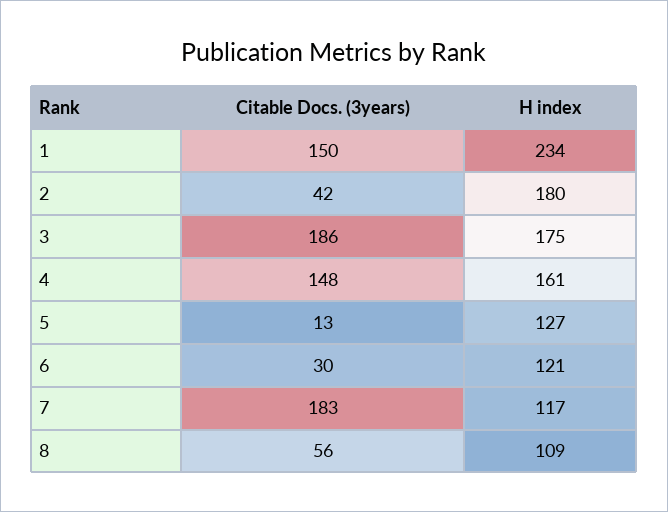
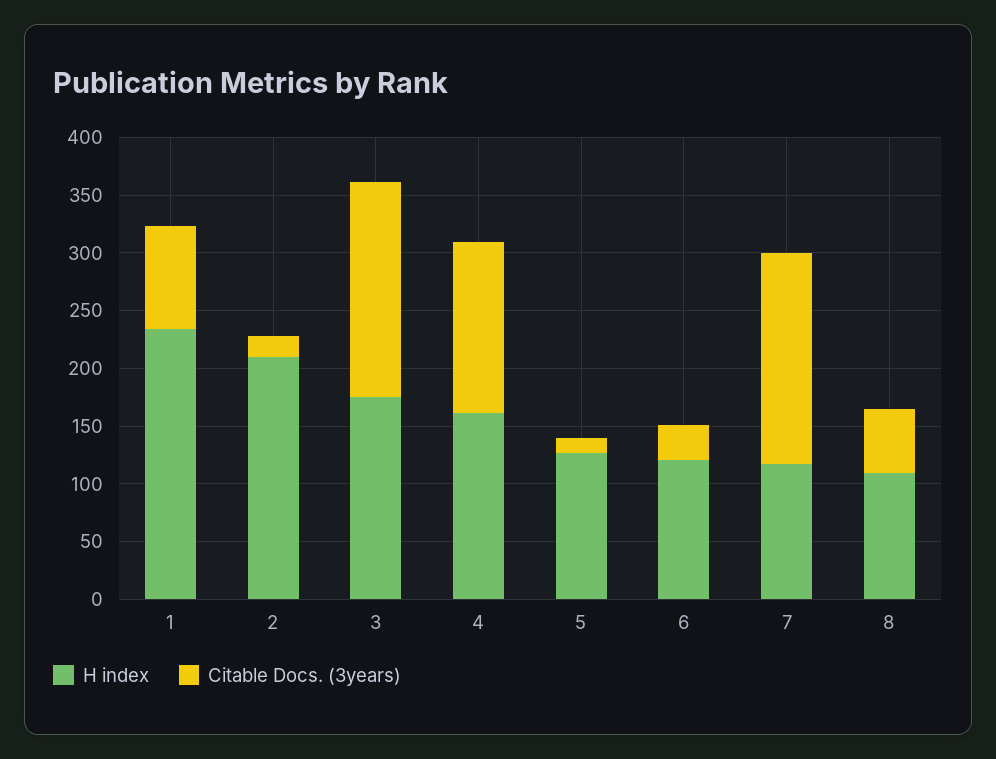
  {
    "Citable Docs. (3years)": {
-     "1": 150,
+     "1": 90,
-     "2": 42,
+     "2": 20,
      "3": 186,
      "4": 148,
      "5": 13,
      "6": 30,
      "7": 183,
      "8": 56
    },
    "H index": {
      "1": 234,
-     "2": 180,
+     "2": 210,
      "3": 175,
      "4": 161,
      "5": 127,
      "6": 121,
      "7": 117,
      "8": 109
    }
  }

